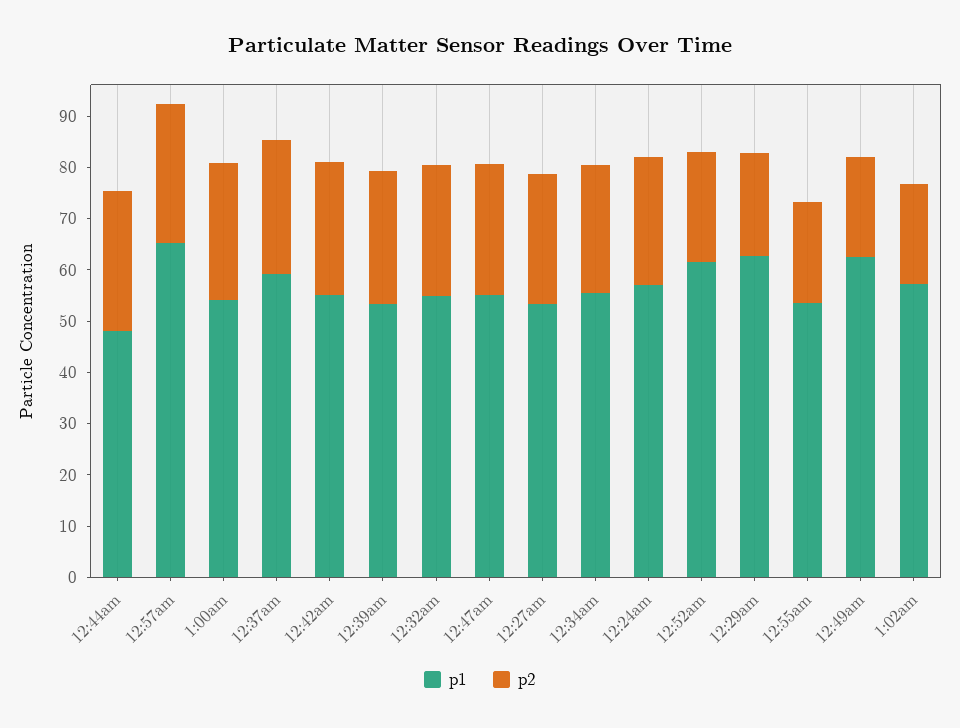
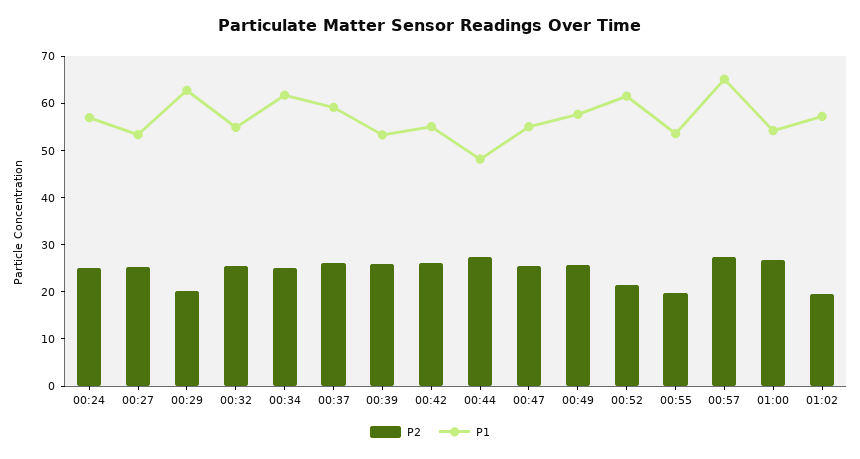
  {
    "p1": {
      "12:44am": 48,
      "12:57am": 66,
      "1:00am": 54,
      "12:37am": 60,
      "12:42am": 56,
      "12:39am": 54,
      "12:32am": 54,
      "12:47am": 56,
      "12:27am": 54,
-     "12:34am": 56,
+     "12:34am": 62,
      "12:24am": 56,
      "12:52am": 62,
      "12:29am": 62,
      "12:55am": 54,
-     "12:49am": 62,
+     "12:49am": 58,
      "1:02am": 58
    },
    "p2": {
      "12:44am": 28,
      "12:57am": 28,
      "1:00am": 26,
      "12:37am": 26,
      "12:42am": 26,
      "12:39am": 26,
      "12:32am": 26,
      "12:47am": 26,
      "12:27am": 26,
      "12:34am": 26,
      "12:24am": 24,
      "12:52am": 22,
      "12:29am": 20,
      "12:55am": 20,
-     "12:49am": 20,
+     "12:49am": 26,
      "1:02am": 20
    }
  }

